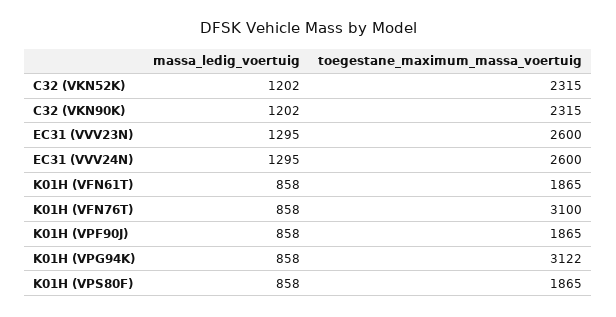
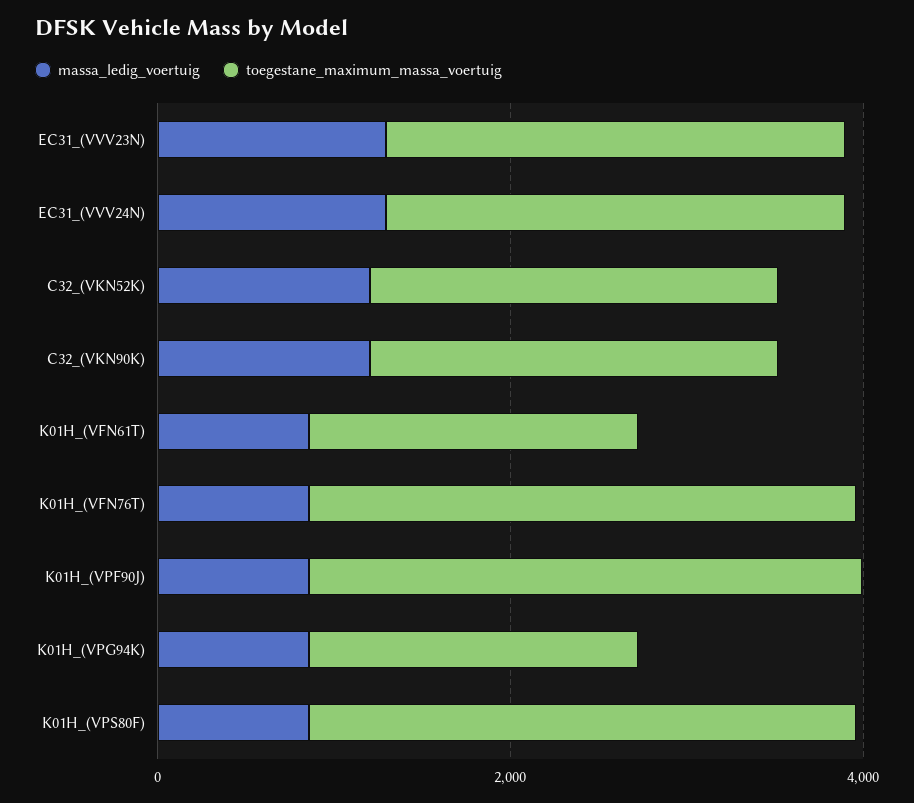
  {
    "massa_ledig_voertuig": {
      "C32 (VKN52K)": 1202,
      "C32 (VKN90K)": 1202,
      "EC31 (VVV23N)": 1295,
      "EC31 (VVV24N)": 1295,
      "K01H (VFN61T)": 858,
      "K01H (VFN76T)": 858,
      "K01H (VPF90J)": 858,
      "K01H (VPG94K)": 858,
      "K01H (VPS80F)": 858
    },
    "toegestane_maximum_massa_voertuig": {
      "C32 (VKN52K)": 2315,
      "C32 (VKN90K)": 2315,
      "EC31 (VVV23N)": 2600,
      "EC31 (VVV24N)": 2600,
      "K01H (VFN61T)": 1865,
      "K01H (VFN76T)": 3100,
-     "K01H (VPF90J)": 1865,
+     "K01H (VPF90J)": 3000,
-     "K01H (VPG94K)": 3122,
+     "K01H (VPG94K)": 2000,
-     "K01H (VPS80F)": 1865
+     "K01H (VPS80F)": 3000
    }
  }

